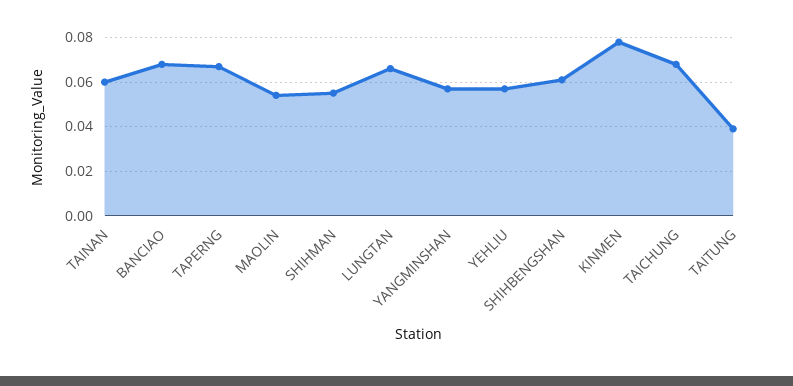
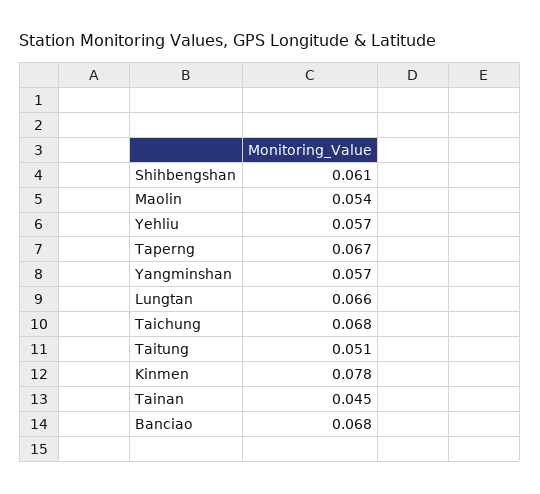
  {
-   "TAINAN": 0.06,
+   "TAINAN": 0.045,
    "BANCIAO": 0.068,
    "TAPERNG": 0.067,
    "MAOLIN": 0.054,
-   "SHIHMAN": 0.055,
    "LUNGTAN": 0.066,
    "YANGMINSHAN": 0.057,
    "YEHLIU": 0.057,
    "SHIHBENGSHAN": 0.061,
    "KINMEN": 0.078,
    "TAICHUNG": 0.068,
-   "TAITUNG": 0.04
+   "TAITUNG": 0.051
  }

